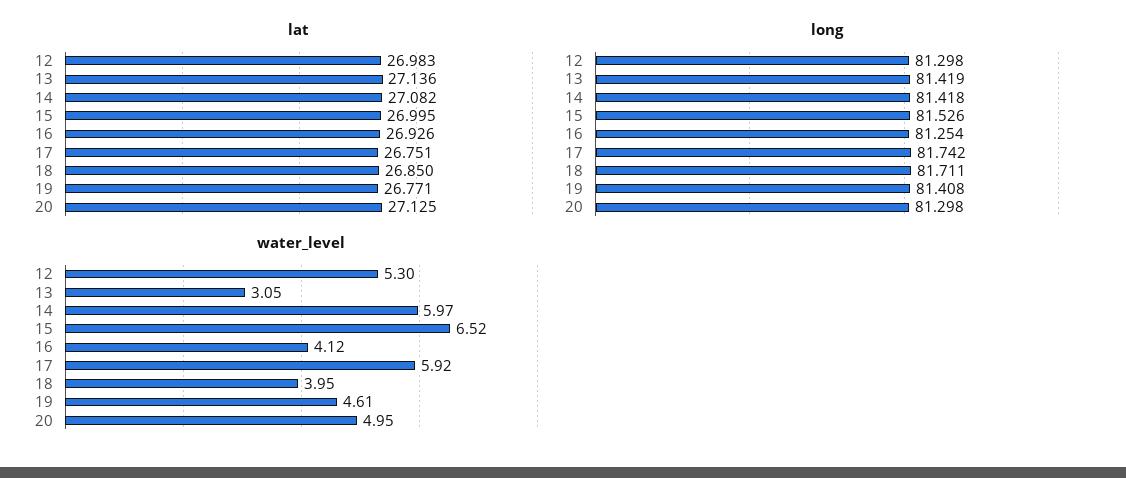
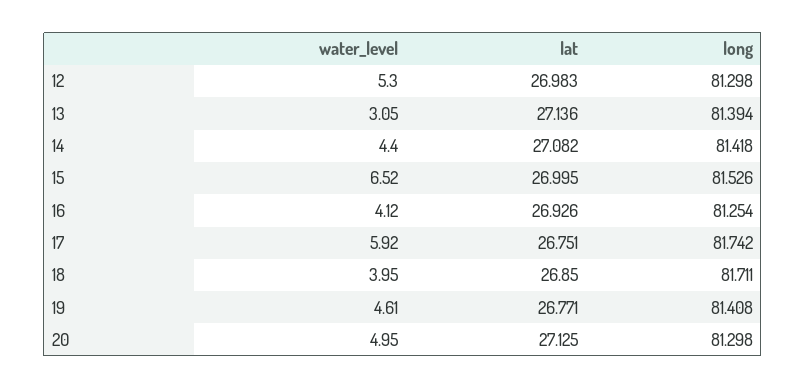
  {
    "lat": {
      "12": 26.983,
      "13": 27.136,
      "14": 27.082,
      "15": 26.995,
      "16": 26.926,
      "17": 26.751,
      "18": 26.85,
      "19": 26.771,
      "20": 27.125
    },
    "long": {
      "12": 81.298,
-     "13": 81.419,
+     "13": 81.394,
      "14": 81.418,
      "15": 81.526,
      "16": 81.254,
      "17": 81.742,
      "18": 81.711,
      "19": 81.408,
      "20": 81.298
    },
    "water_level": {
      "12": 5.3,
      "13": 3.05,
-     "14": 5.97,
+     "14": 4.4,
      "15": 6.52,
      "16": 4.12,
      "17": 5.92,
      "18": 3.95,
      "19": 4.61,
      "20": 4.95
    }
  }

